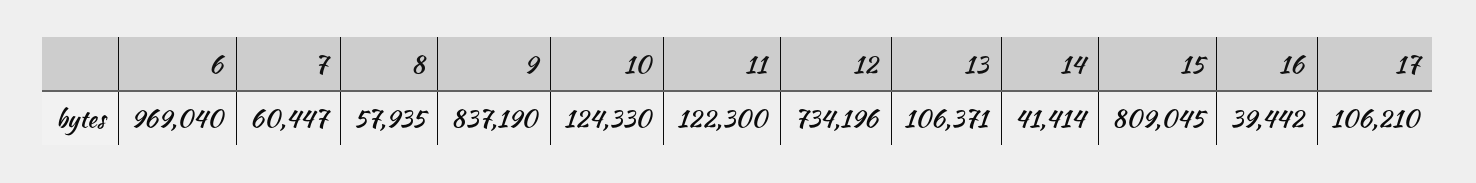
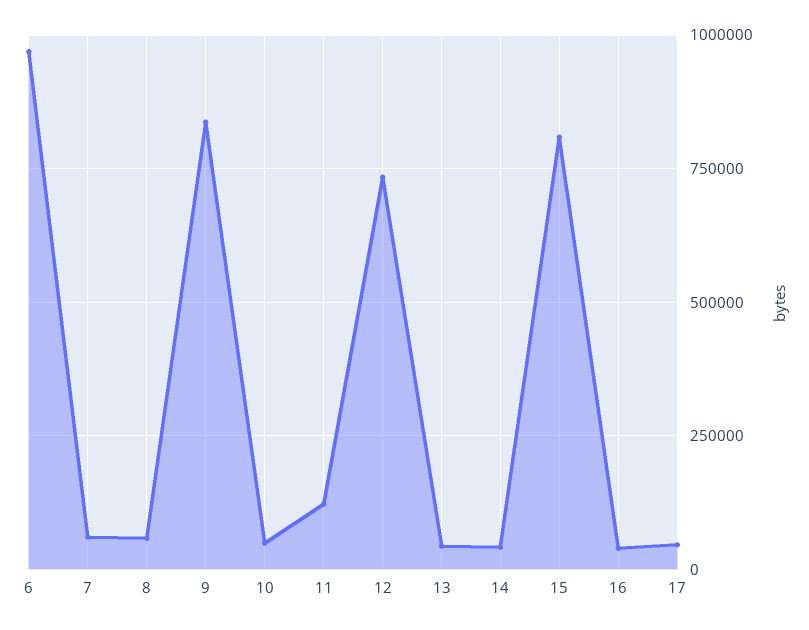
  {
    "6": 969040,
    "7": 60447,
    "8": 57935,
    "9": 837190,
-   "10": 124330,
+   "10": 50000,
    "11": 122300,
    "12": 734196,
-   "13": 106371,
+   "13": 50000,
    "14": 41414,
    "15": 809045,
    "16": 39442,
-   "17": 106210
+   "17": 50000
  }

